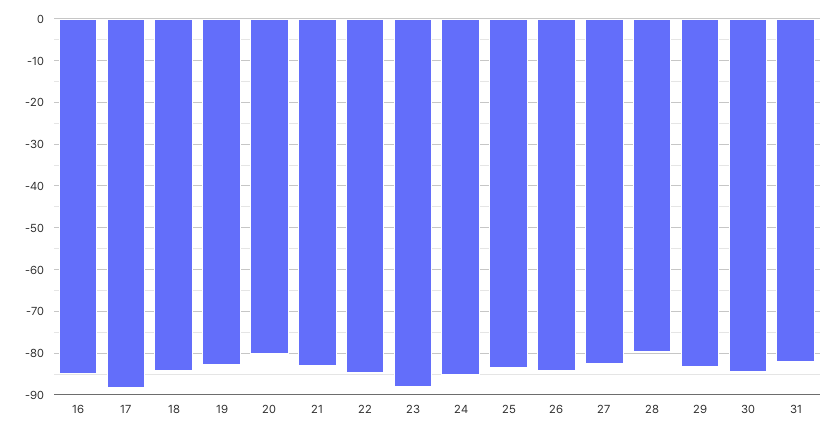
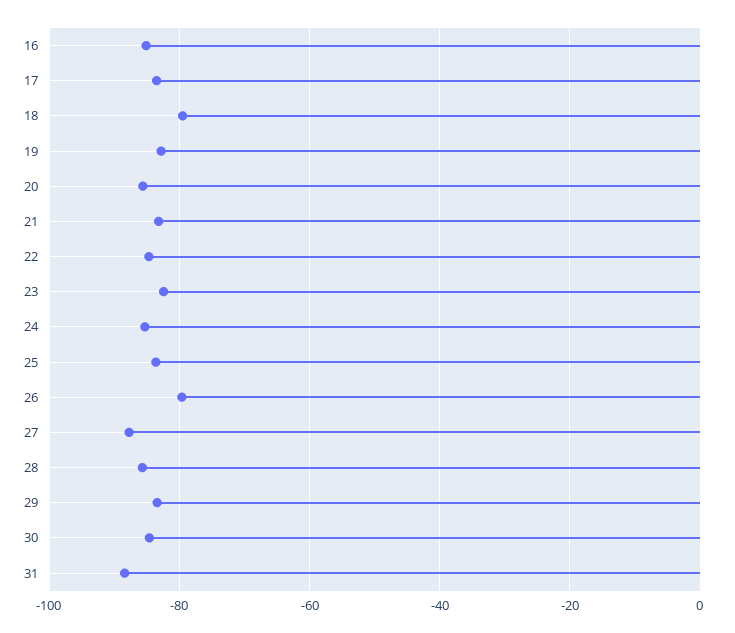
  {
    "16": -86,
-   "17": -88,
+   "17": -84,
-   "18": -84,
+   "18": -80,
    "19": -82,
-   "20": -80,
+   "20": -86,
    "21": -84,
    "22": -84,
-   "23": -88,
+   "23": -82,
    "24": -86,
    "25": -84,
-   "26": -84,
+   "26": -80,
-   "27": -82,
+   "27": -88,
-   "28": -80,
+   "28": -86,
    "29": -84,
    "30": -84,
-   "31": -82
+   "31": -88
  }

